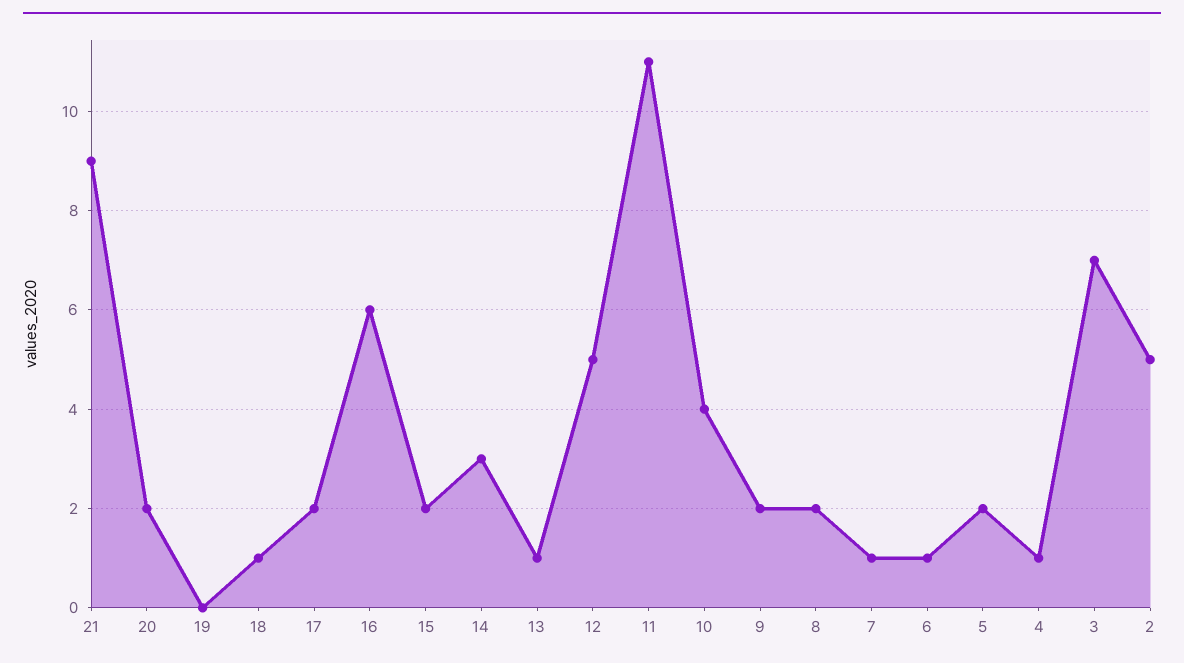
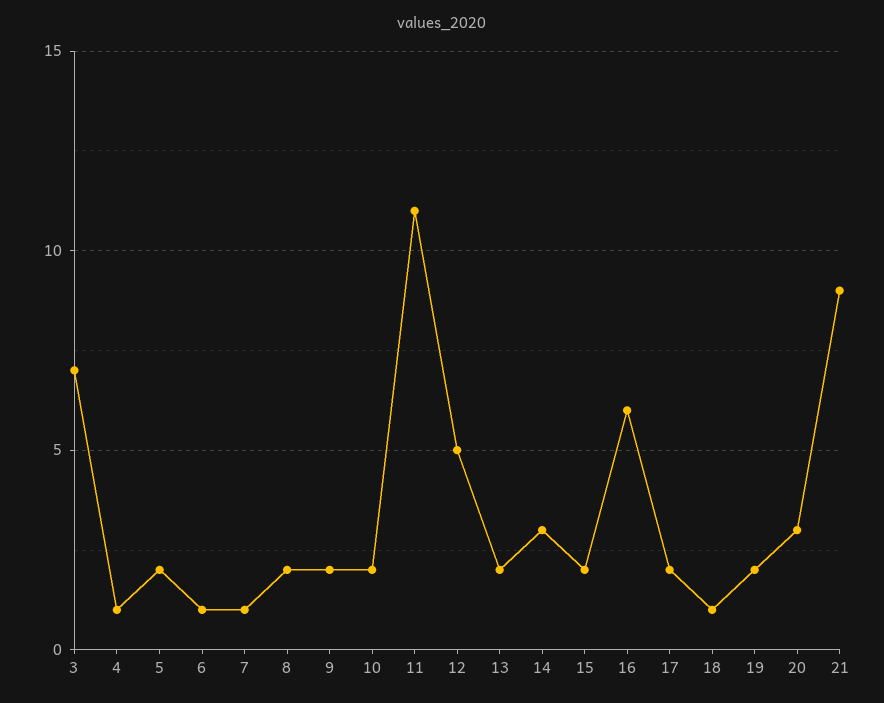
  {
    "21": 9,
-   "20": 2,
+   "20": 3,
-   "19": 0,
+   "19": 2,
    "18": 1,
    "17": 2,
    "16": 6,
    "15": 2,
    "14": 3,
-   "13": 1,
+   "13": 2,
    "12": 5,
    "11": 11,
-   "10": 4,
+   "10": 2,
    "9": 2,
    "8": 2,
    "7": 1,
    "6": 1,
    "5": 2,
    "4": 1,
-   "3": 7,
+   "3": 7
-   "2": 5
  }

